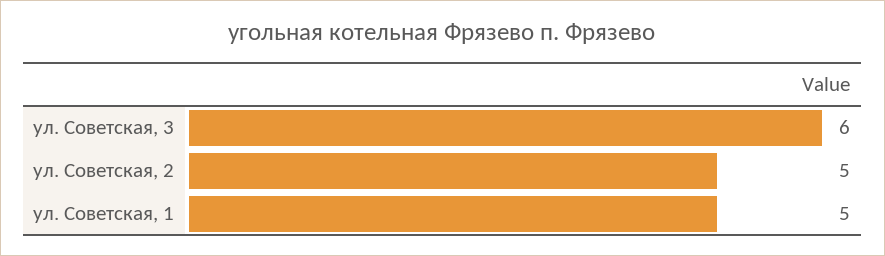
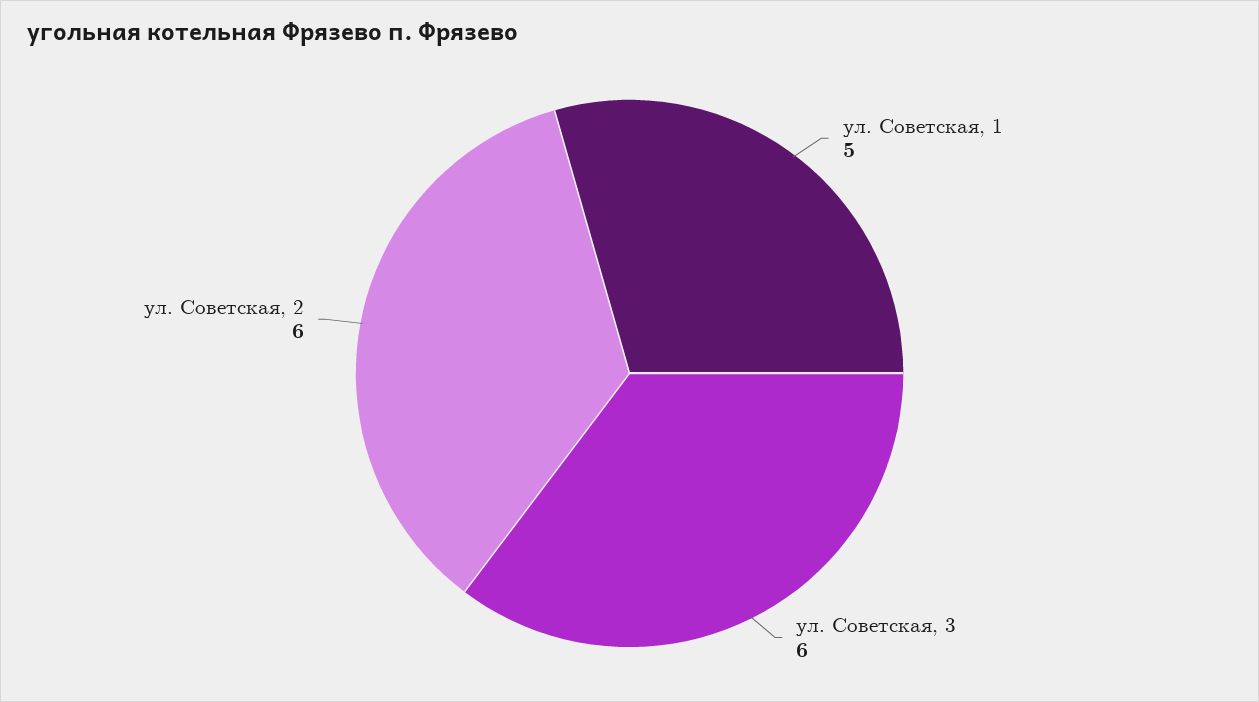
  {
    "ул. Советская, 3": 6,
-   "ул. Советская, 2": 5,
+   "ул. Советская, 2": 6,
    "ул. Советская, 1": 5
  }

